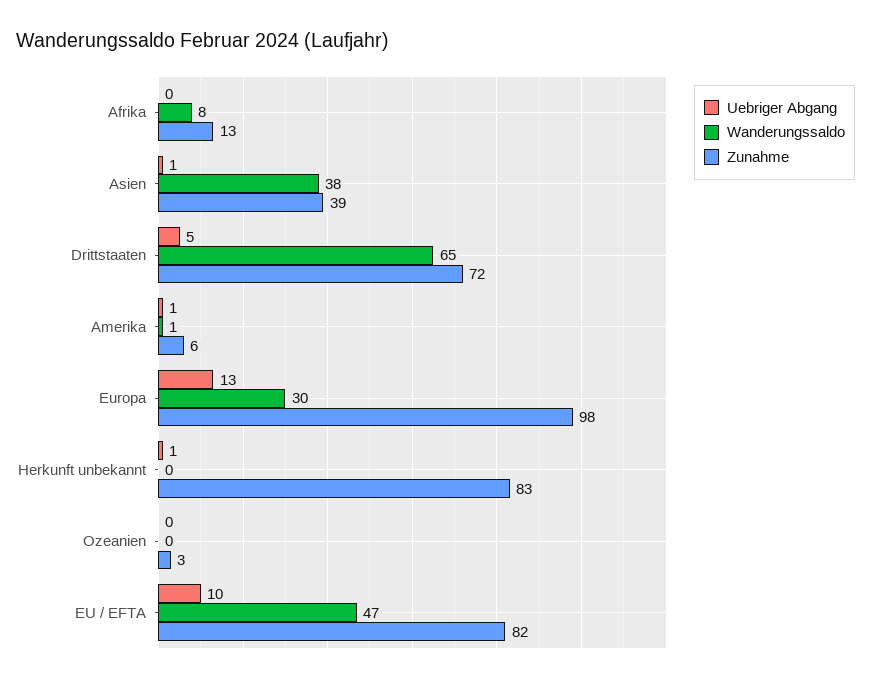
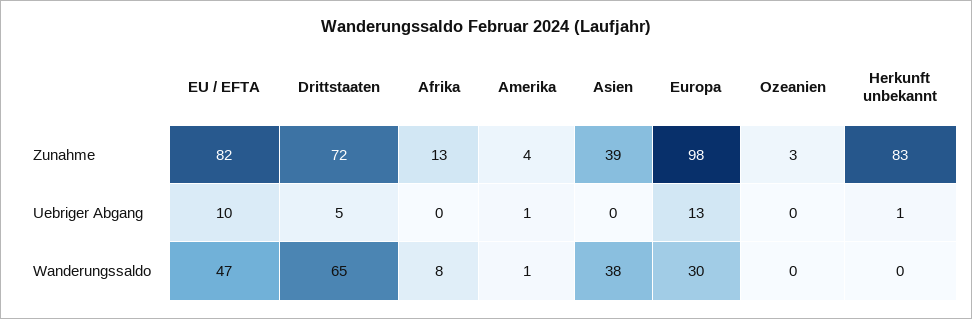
  {
    "Uebriger Abgang": {
      "Afrika": 0,
-     "Asien": 1,
+     "Asien": 0,
      "Drittstaaten": 5,
      "Amerika": 1,
      "Europa": 13,
      "Herkunft unbekannt": 1,
      "Ozeanien": 0,
      "EU / EFTA": 10
    },
    "Wanderungssaldo": {
      "Afrika": 8,
      "Asien": 38,
      "Drittstaaten": 65,
      "Amerika": 1,
      "Europa": 30,
      "Herkunft unbekannt": 0,
      "Ozeanien": 0,
      "EU / EFTA": 47
    },
    "Zunahme": {
      "Afrika": 13,
      "Asien": 39,
      "Drittstaaten": 72,
-     "Amerika": 6,
+     "Amerika": 4,
      "Europa": 98,
      "Herkunft unbekannt": 83,
      "Ozeanien": 3,
      "EU / EFTA": 82
    }
  }

